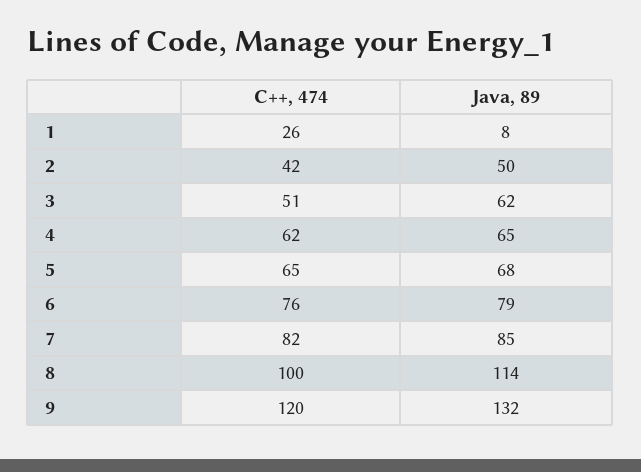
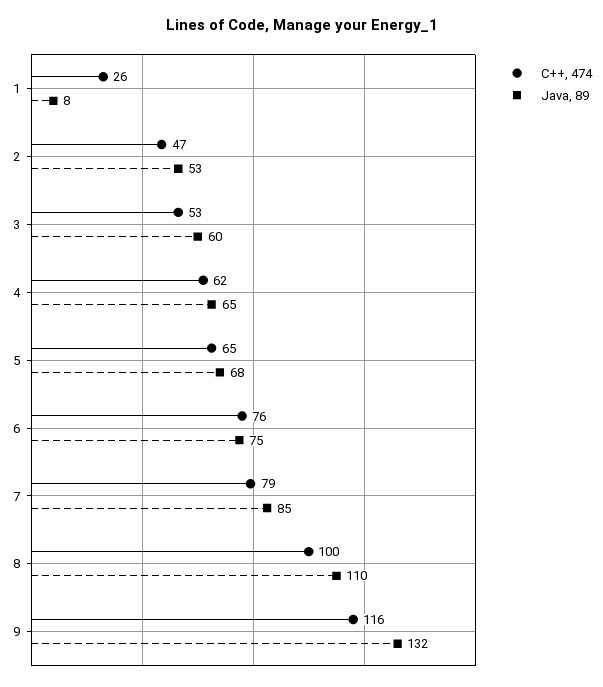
  {
    "C++, 474": {
      "1": 26,
-     "2": 42,
+     "2": 47,
-     "3": 51,
+     "3": 53,
      "4": 62,
      "5": 65,
      "6": 76,
-     "7": 82,
+     "7": 79,
      "8": 100,
-     "9": 120
+     "9": 116
    },
    "Java, 89": {
      "1": 8,
-     "2": 50,
+     "2": 53,
-     "3": 62,
+     "3": 60,
      "4": 65,
      "5": 68,
-     "6": 79,
+     "6": 75,
      "7": 85,
-     "8": 114,
+     "8": 110,
      "9": 132
    }
  }

